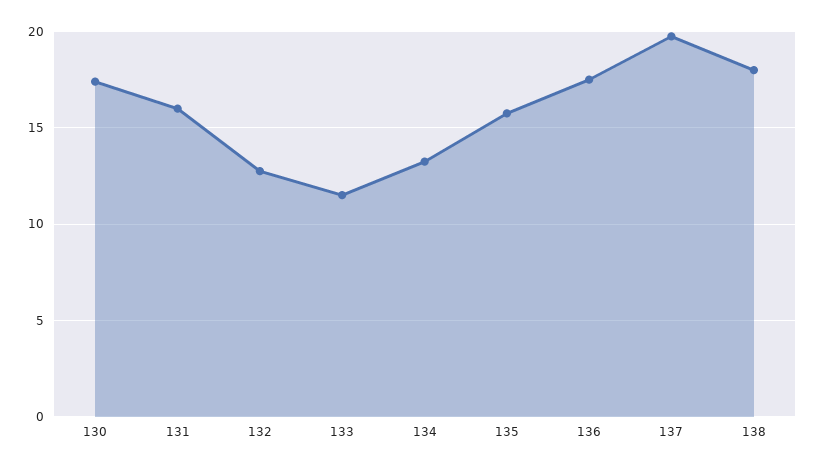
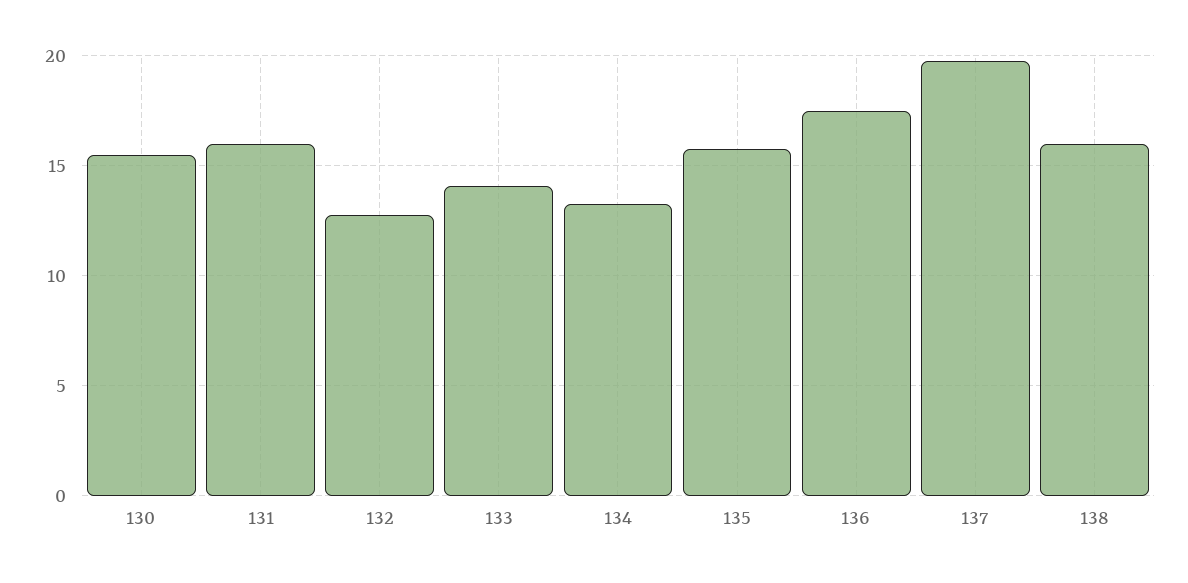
  {
-   "130": 17.5,
+   "130": 15.5,
    "131": 16,
    "132": 13,
-   "133": 11.5,
+   "133": 14,
    "134": 13.5,
    "135": 16,
    "136": 17.5,
    "137": 20,
-   "138": 18
+   "138": 16
  }

